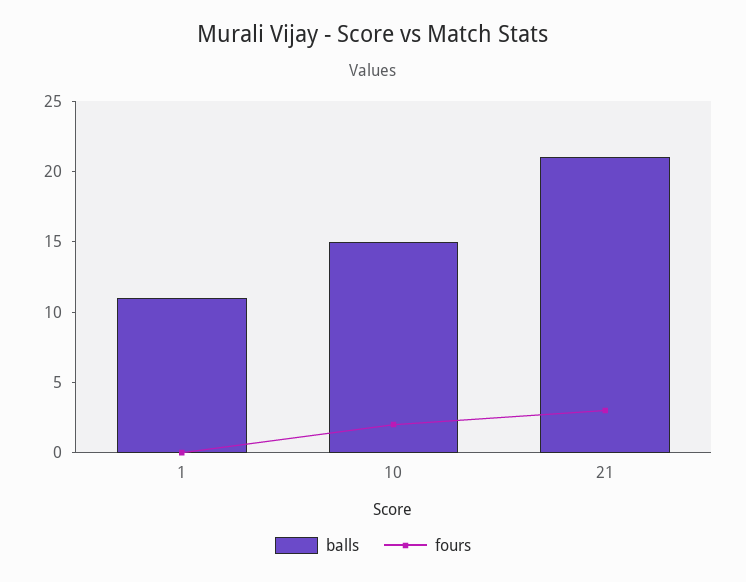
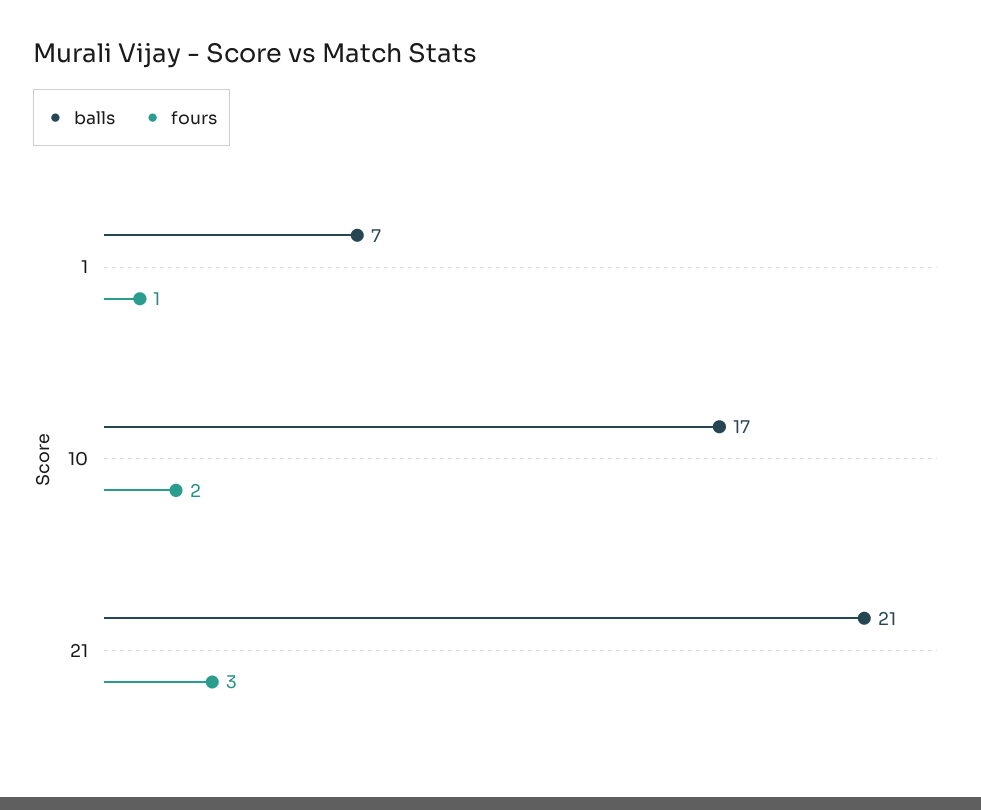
  {
    "balls": {
-     "1": 11,
+     "1": 7,
-     "10": 15,
+     "10": 17,
      "21": 21
    },
    "fours": {
-     "1": 0,
+     "1": 1,
      "10": 2,
      "21": 3
    }
  }

